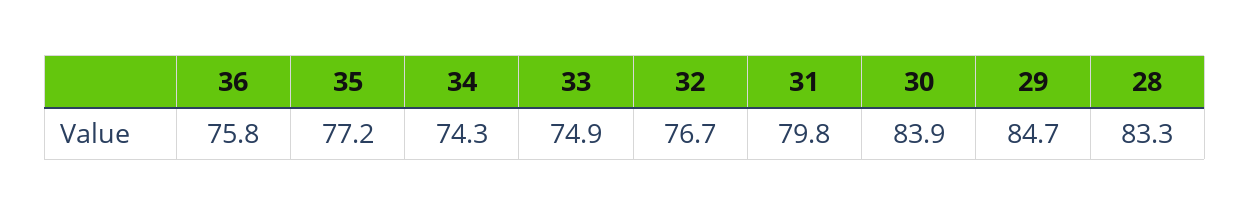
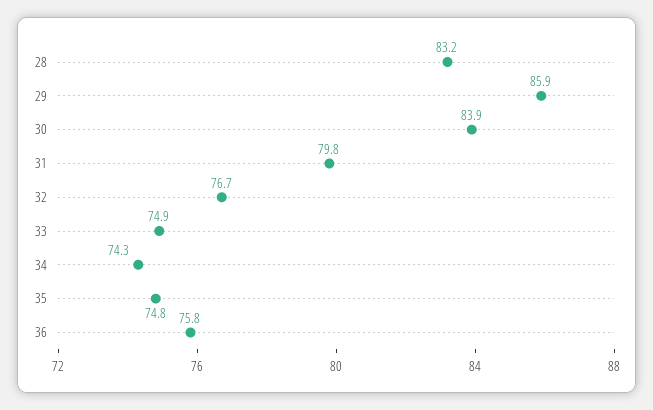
  {
    "36": 75.8,
-   "35": 77.2,
+   "35": 74.8,
    "34": 74.3,
    "33": 74.9,
    "32": 76.7,
    "31": 79.8,
    "30": 83.9,
-   "29": 84.7,
+   "29": 85.9,
-   "28": 83.3
+   "28": 83.2
  }

